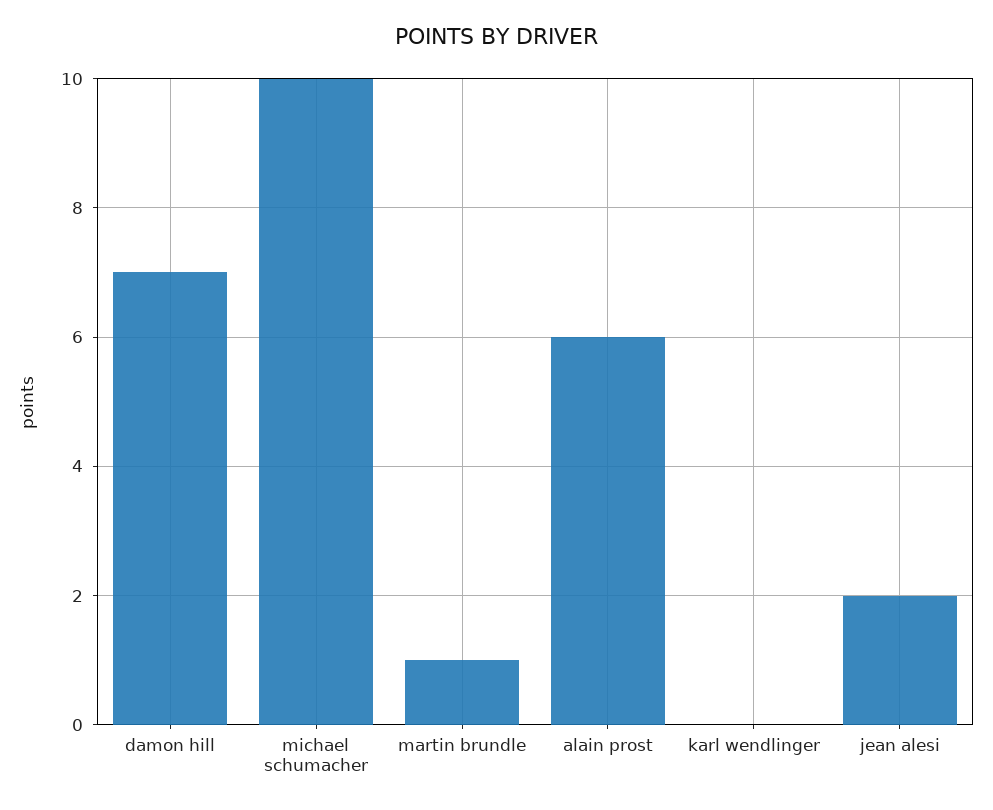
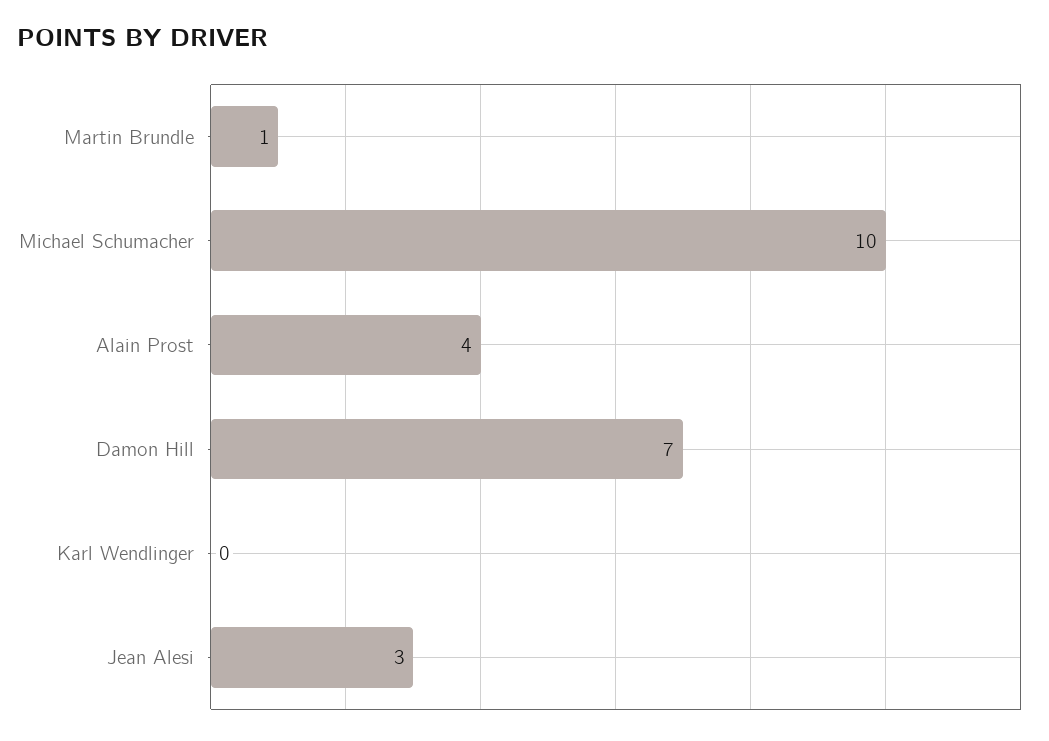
  {
    "damon hill": 7,
    "michael schumacher": 10,
    "martin brundle": 1,
-   "alain prost": 6,
+   "alain prost": 4,
    "karl wendlinger": 0,
-   "jean alesi": 2
+   "jean alesi": 3
  }

